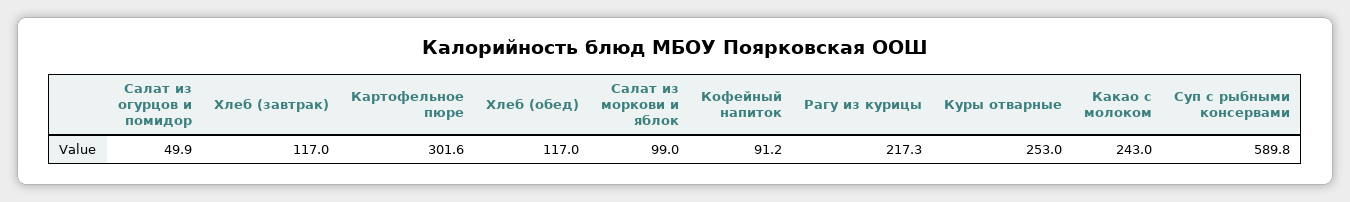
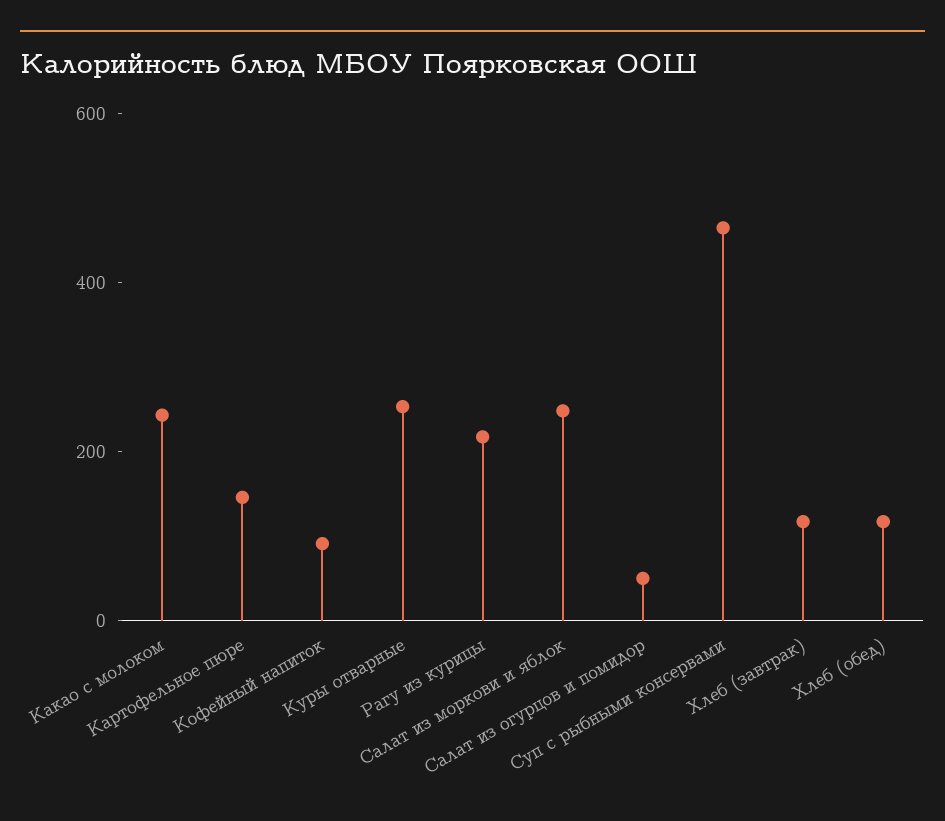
  {
    "Салат из огурцов и помидор": 49.9,
    "Хлеб (завтрак)": 117,
-   "Картофельное пюре": 301.6,
+   "Картофельное пюре": 150,
    "Хлеб (обед)": 117,
-   "Салат из моркови и яблок": 99,
+   "Салат из моркови и яблок": 250,
    "Кофейный напиток": 91.2,
    "Рагу из курицы": 217.3,
    "Куры отварные": 253,
    "Какао с молоком": 243,
-   "Суп с рыбными консервами": 589.8
+   "Суп с рыбными консервами": 450
  }

